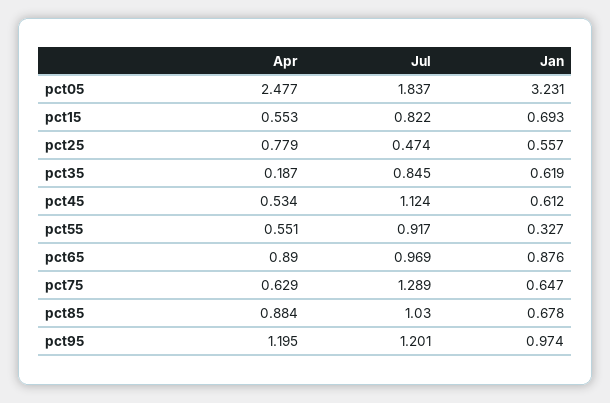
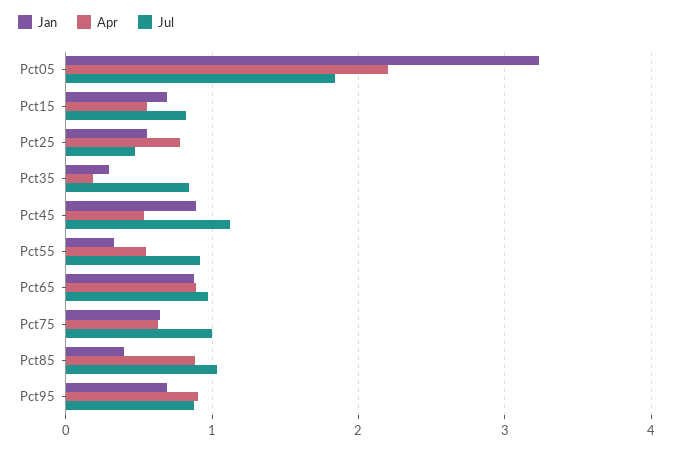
  {
    "Apr": {
-     "pct05": 2.477,
+     "pct05": 2.2,
      "pct15": 0.553,
      "pct25": 0.779,
      "pct35": 0.187,
      "pct45": 0.534,
      "pct55": 0.551,
      "pct65": 0.89,
      "pct75": 0.629,
      "pct85": 0.884,
-     "pct95": 1.195
+     "pct95": 0.9
    },
    "Jul": {
      "pct05": 1.837,
      "pct15": 0.822,
      "pct25": 0.474,
      "pct35": 0.845,
      "pct45": 1.124,
      "pct55": 0.917,
      "pct65": 0.969,
-     "pct75": 1.289,
+     "pct75": 1,
      "pct85": 1.03,
-     "pct95": 1.201
+     "pct95": 0.9
    },
    "Jan": {
      "pct05": 3.231,
      "pct15": 0.693,
      "pct25": 0.557,
-     "pct35": 0.619,
+     "pct35": 0.3,
-     "pct45": 0.612,
+     "pct45": 0.9,
      "pct55": 0.327,
      "pct65": 0.876,
      "pct75": 0.647,
-     "pct85": 0.678,
+     "pct85": 0.4,
-     "pct95": 0.974
+     "pct95": 0.7
    }
  }

